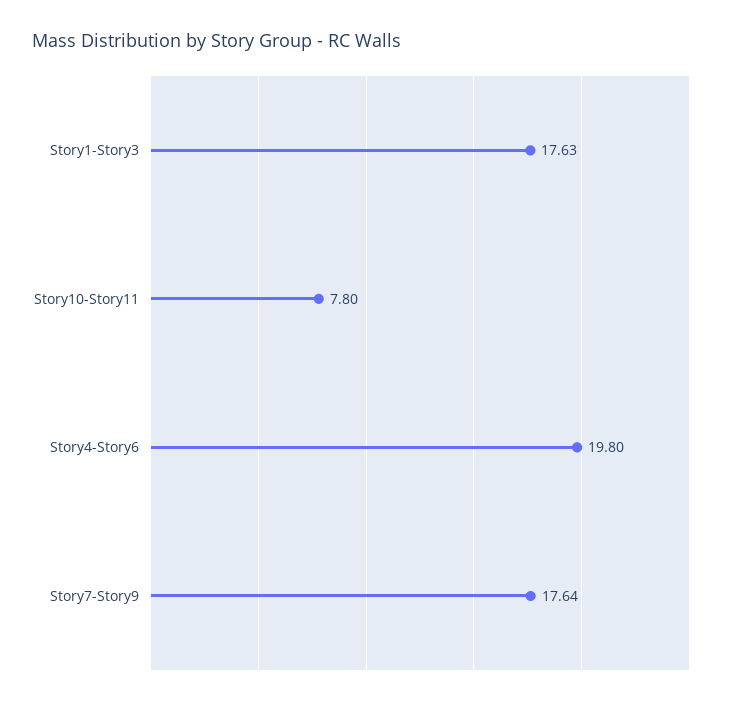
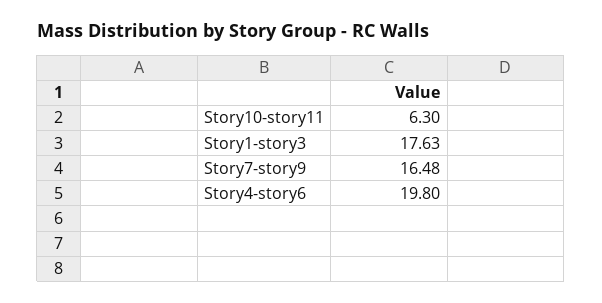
  {
    "Story1-Story3": 17.63,
-   "Story10-Story11": 7.8,
+   "Story10-Story11": 6.3,
    "Story4-Story6": 19.8,
-   "Story7-Story9": 17.64
+   "Story7-Story9": 16.48
  }

